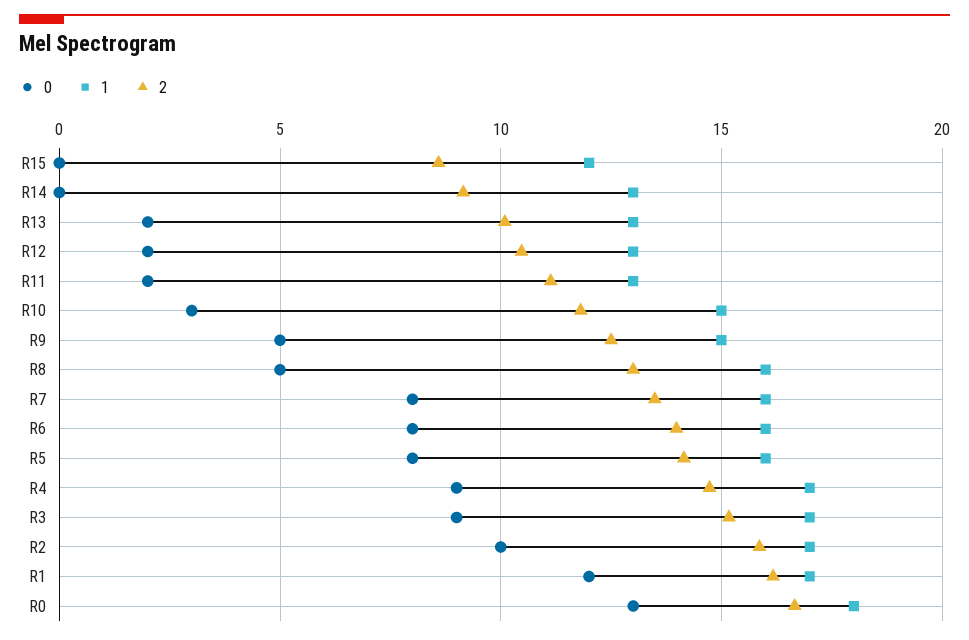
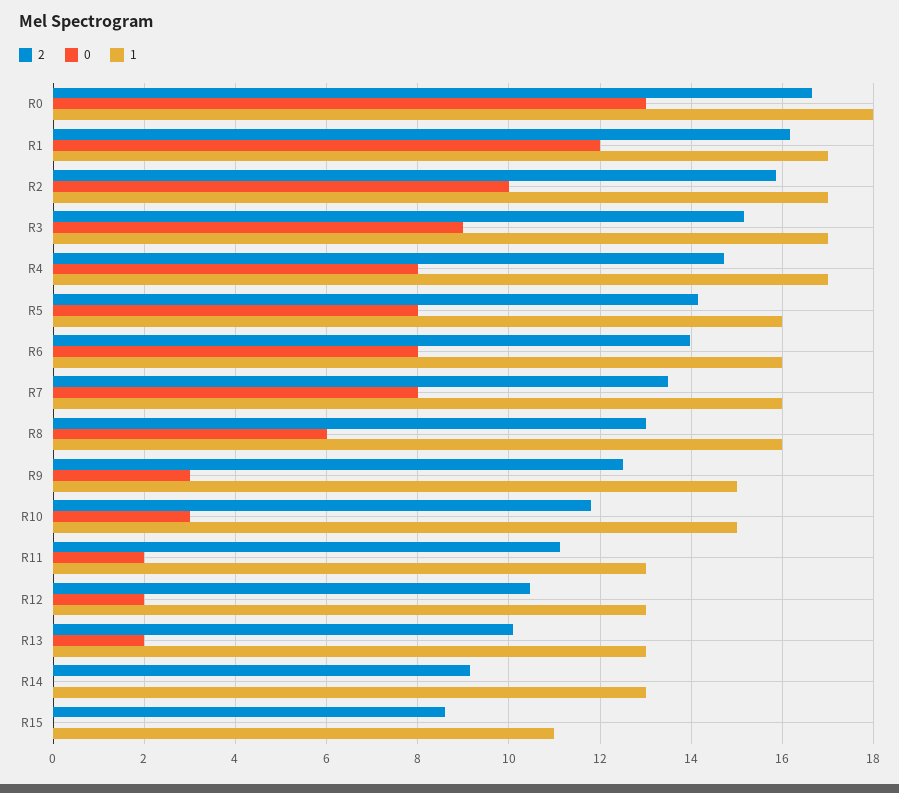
  {
    "0": {
      "R15": 0,
      "R14": 0,
      "R13": 2,
      "R12": 2,
      "R11": 2,
      "R10": 3,
-     "R9": 5,
+     "R9": 3,
-     "R8": 5,
+     "R8": 6,
      "R7": 8,
      "R6": 8,
      "R5": 8,
-     "R4": 9,
+     "R4": 8,
      "R3": 9,
      "R2": 10,
      "R1": 12,
      "R0": 13
    },
    "1": {
-     "R15": 12,
+     "R15": 11,
      "R14": 13,
      "R13": 13,
      "R12": 13,
      "R11": 13,
      "R10": 15,
      "R9": 15,
      "R8": 16,
      "R7": 16,
      "R6": 16,
      "R5": 16,
      "R4": 17,
      "R3": 17,
      "R2": 17,
      "R1": 17,
      "R0": 18
    },
    "2": {
      "R15": 8.6,
      "R14": 9.2,
      "R13": 10,
      "R12": 10.4,
      "R11": 11.2,
      "R10": 11.8,
      "R9": 12.6,
      "R8": 13,
      "R7": 13.4,
      "R6": 14,
      "R5": 14.2,
      "R4": 14.8,
      "R3": 15.2,
      "R2": 15.8,
      "R1": 16.2,
      "R0": 16.6
    }
  }

